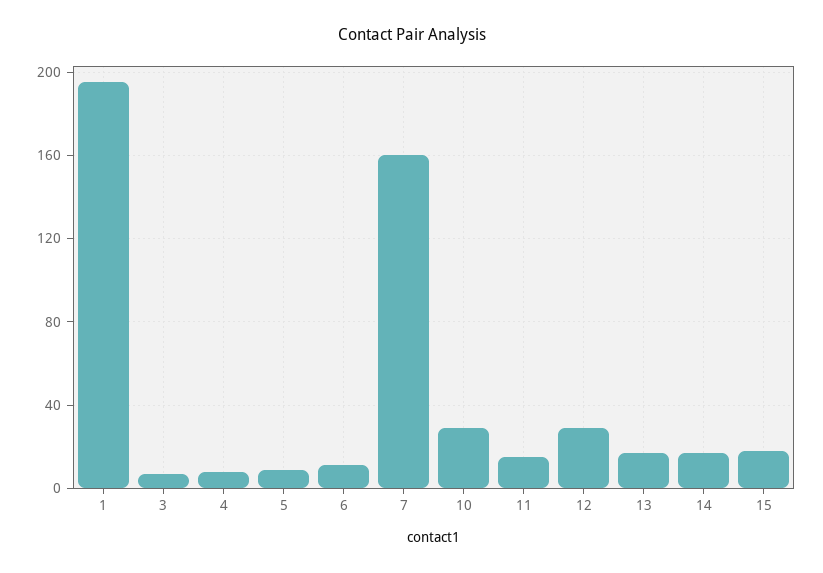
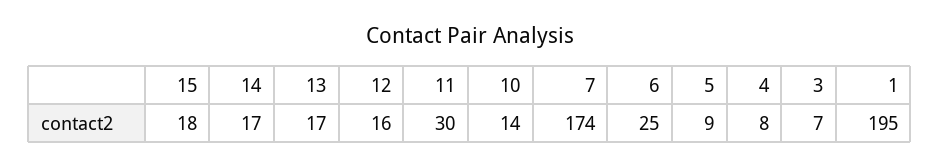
  {
    "1": 195,
    "3": 7,
    "4": 8,
    "5": 9,
-   "6": 10,
+   "6": 25,
-   "7": 160,
+   "7": 174,
-   "10": 30,
+   "10": 14,
-   "11": 15,
+   "11": 30,
-   "12": 30,
+   "12": 16,
    "13": 17,
    "14": 17,
    "15": 18
  }

